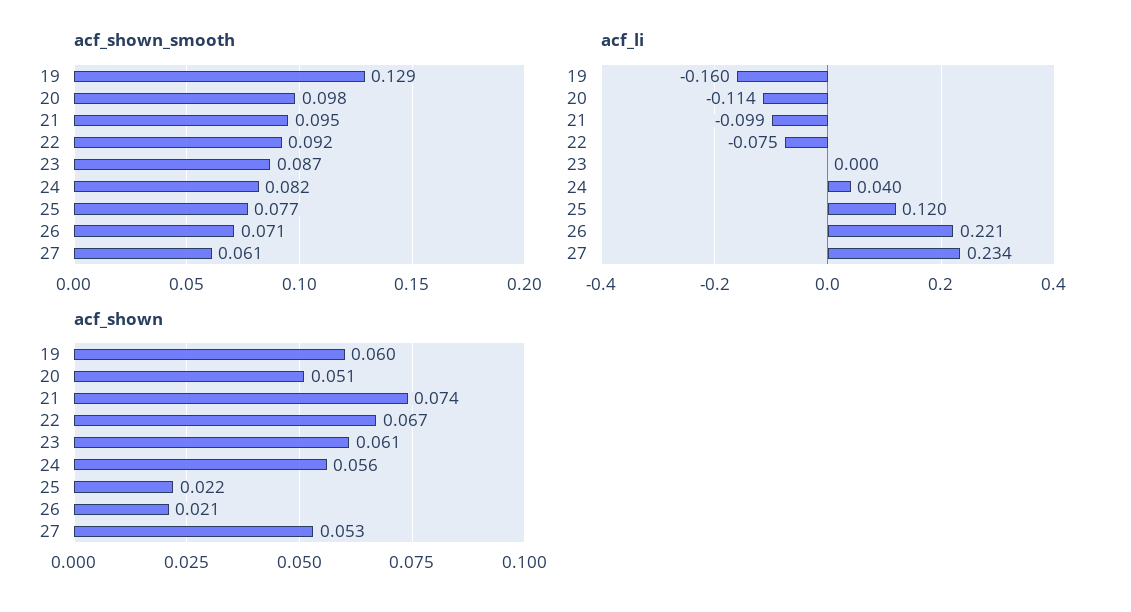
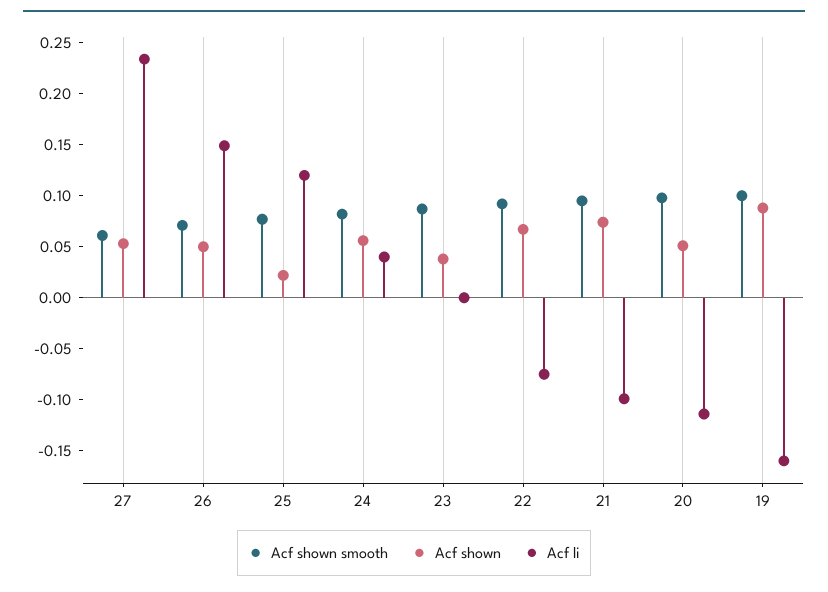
  {
    "acf_shown_smooth": {
-     "19": 0.129,
+     "19": 0.1,
      "20": 0.098,
      "21": 0.095,
      "22": 0.092,
      "23": 0.087,
      "24": 0.082,
      "25": 0.077,
      "26": 0.071,
      "27": 0.061
    },
    "acf_li": {
      "19": -0.16,
      "20": -0.114,
      "21": -0.099,
      "22": -0.075,
      "23": 0,
      "24": 0.04,
      "25": 0.12,
-     "26": 0.221,
+     "26": 0.15,
      "27": 0.234
    },
    "acf_shown": {
-     "19": 0.06,
+     "19": 0.09,
      "20": 0.051,
      "21": 0.074,
      "22": 0.067,
-     "23": 0.061,
+     "23": 0.04,
      "24": 0.056,
      "25": 0.022,
-     "26": 0.021,
+     "26": 0.05,
      "27": 0.053
    }
  }

